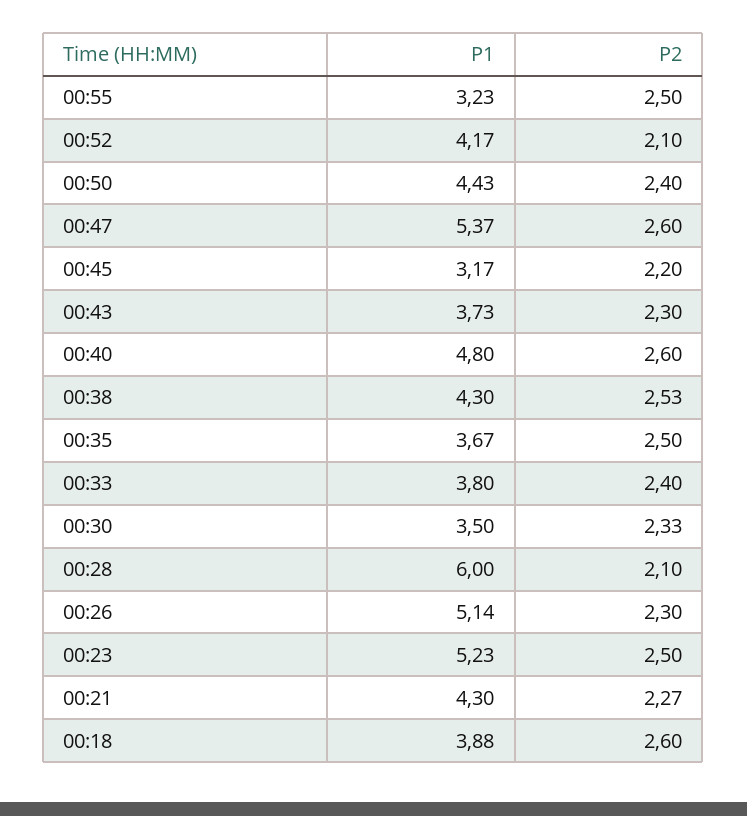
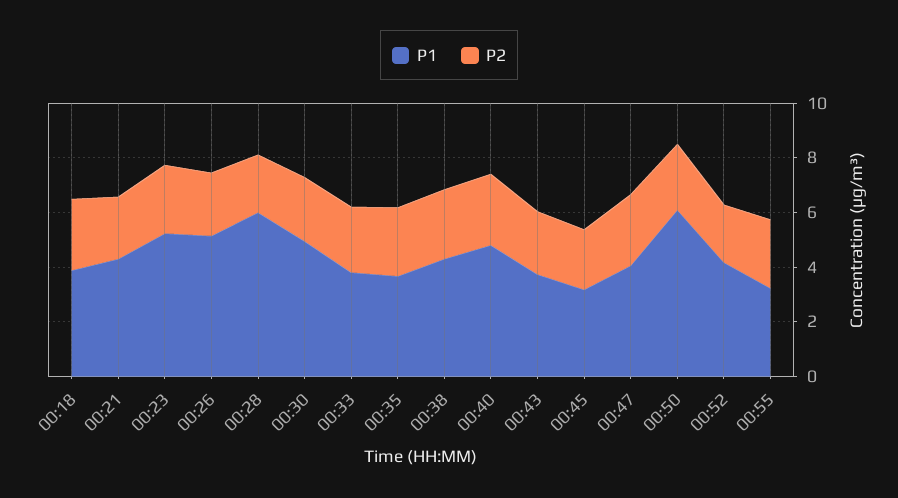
  {
    "P1": {
      "00:55": 3.23,
      "00:52": 4.17,
-     "00:50": 4.43,
+     "00:50": 6,
-     "00:47": 5.37,
+     "00:47": 4,
      "00:45": 3.17,
      "00:43": 3.73,
      "00:40": 4.8,
      "00:38": 4.3,
      "00:35": 3.67,
      "00:33": 3.8,
-     "00:30": 3.5,
+     "00:30": 5,
      "00:28": 6,
      "00:26": 5.14,
      "00:23": 5.23,
      "00:21": 4.3,
      "00:18": 3.88
    },
    "P2": {
      "00:55": 2.5,
      "00:52": 2.1,
      "00:50": 2.4,
      "00:47": 2.6,
      "00:45": 2.2,
      "00:43": 2.3,
      "00:40": 2.6,
      "00:38": 2.53,
      "00:35": 2.5,
      "00:33": 2.4,
      "00:30": 2.33,
      "00:28": 2.1,
      "00:26": 2.3,
      "00:23": 2.5,
      "00:21": 2.27,
      "00:18": 2.6
    }
  }

